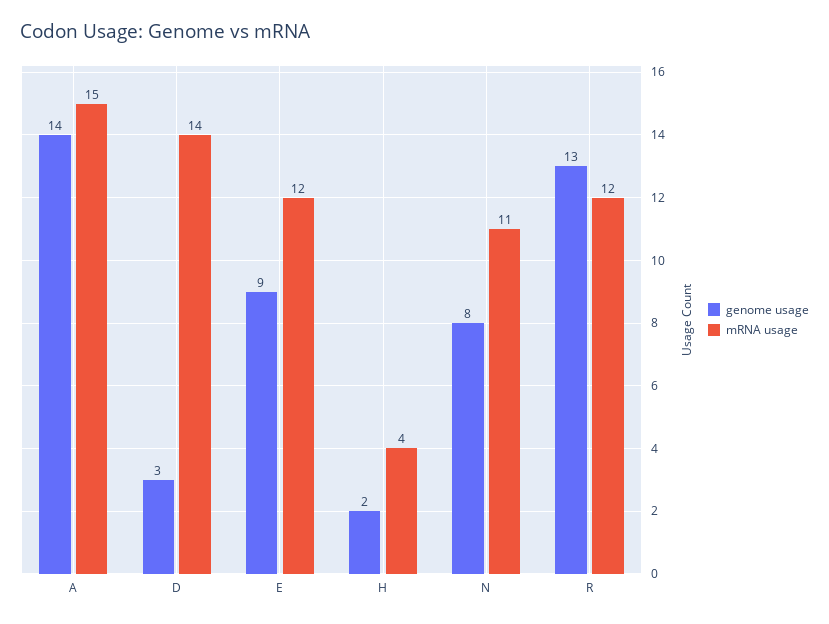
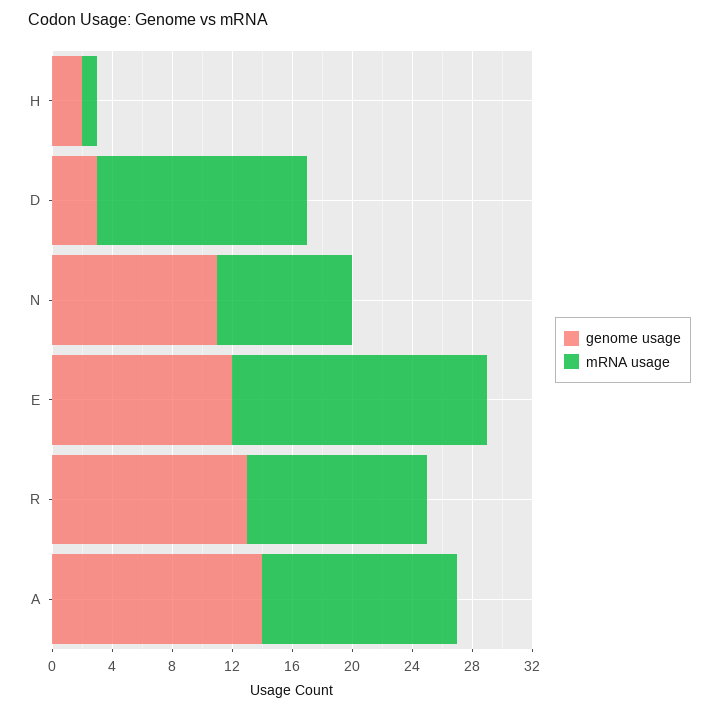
  {
    "genome usage": {
      "A": 14,
      "D": 3,
-     "E": 9,
+     "E": 12,
      "H": 2,
-     "N": 8,
+     "N": 11,
      "R": 13
    },
    "mRNA usage": {
-     "A": 15,
+     "A": 13,
      "D": 14,
-     "E": 12,
+     "E": 17,
-     "H": 4,
+     "H": 1,
-     "N": 11,
+     "N": 9,
      "R": 12
    }
  }

